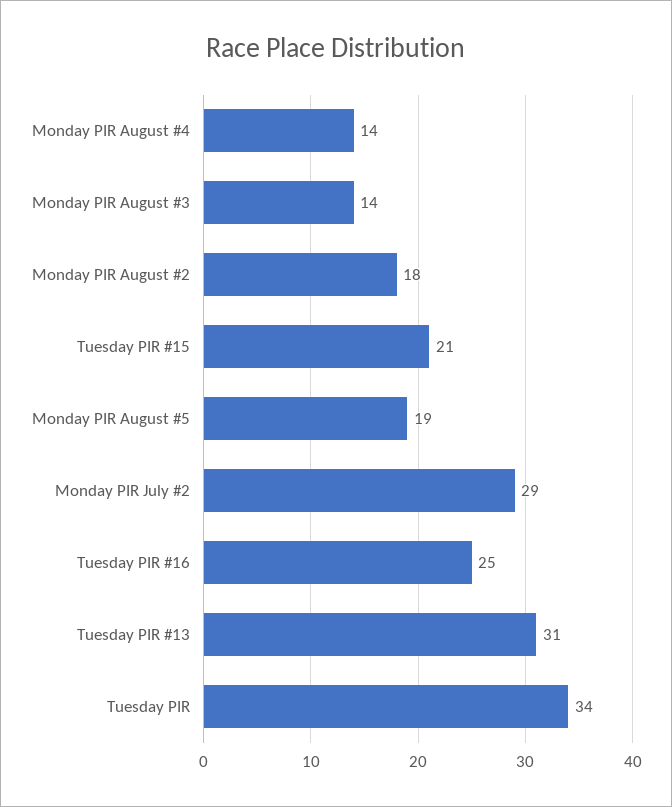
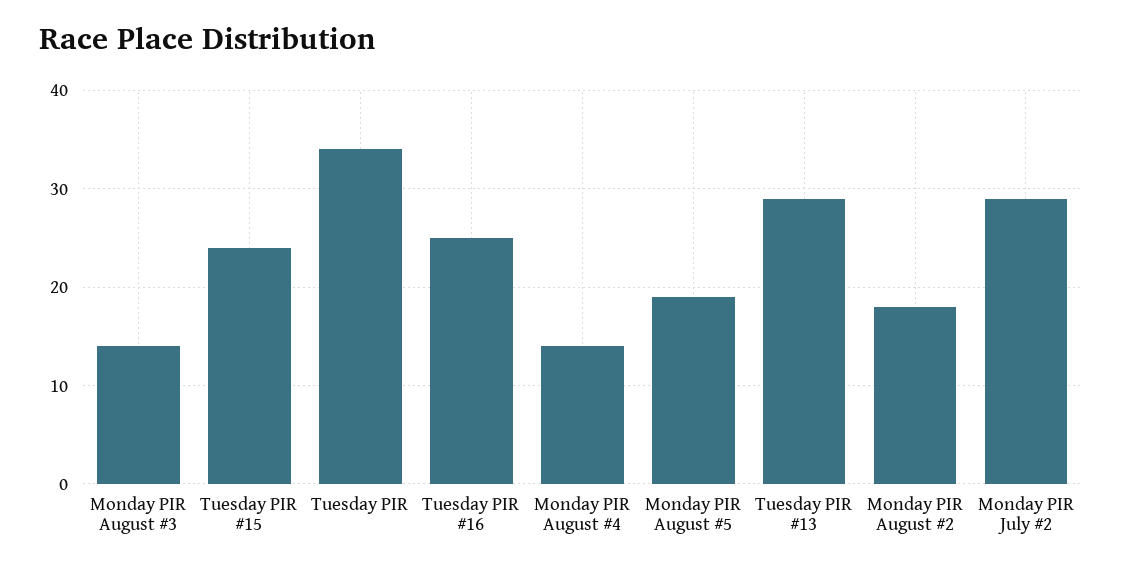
  {
    "Monday PIR August #4": 14,
    "Monday PIR August #3": 14,
    "Monday PIR August #2": 18,
-   "Tuesday PIR #15": 21,
+   "Tuesday PIR #15": 24,
    "Monday PIR August #5": 19,
    "Monday PIR July #2": 29,
    "Tuesday PIR #16": 25,
-   "Tuesday PIR #13": 31,
+   "Tuesday PIR #13": 29,
    "Tuesday PIR": 34
  }

